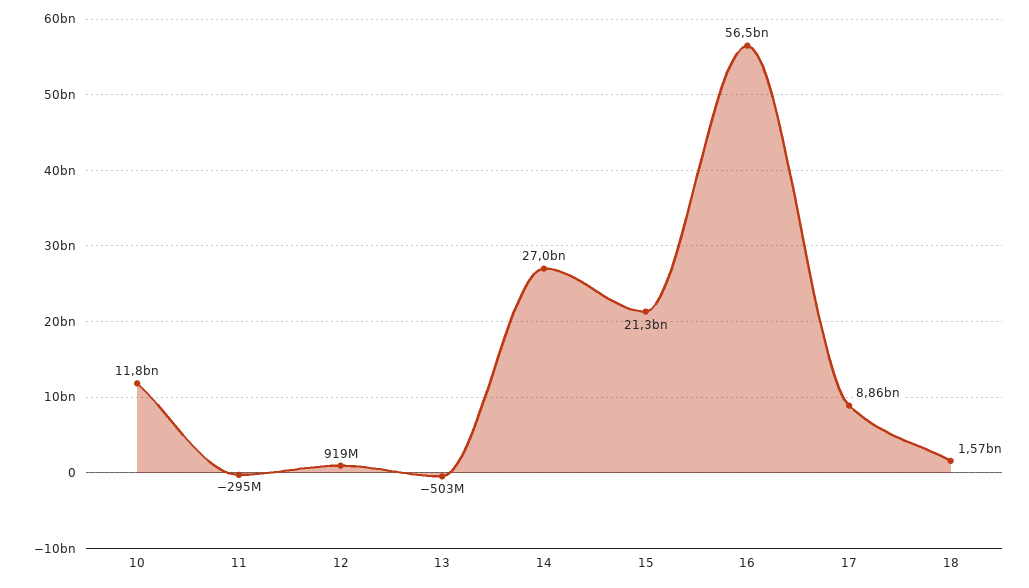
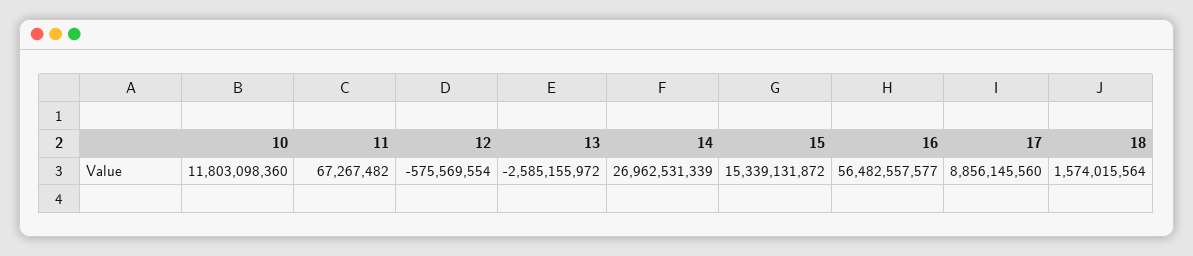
  {
    "10": 11803098360,
-   "11": -295000000,
+   "11": 67267482,
-   "12": 919000000,
+   "12": -575569554,
-   "13": -503000000,
+   "13": -2585155972,
    "14": 26962531339,
-   "15": 21300000000,
+   "15": 15339131872,
    "16": 56482557577,
    "17": 8856145560,
    "18": 1574015564
  }

